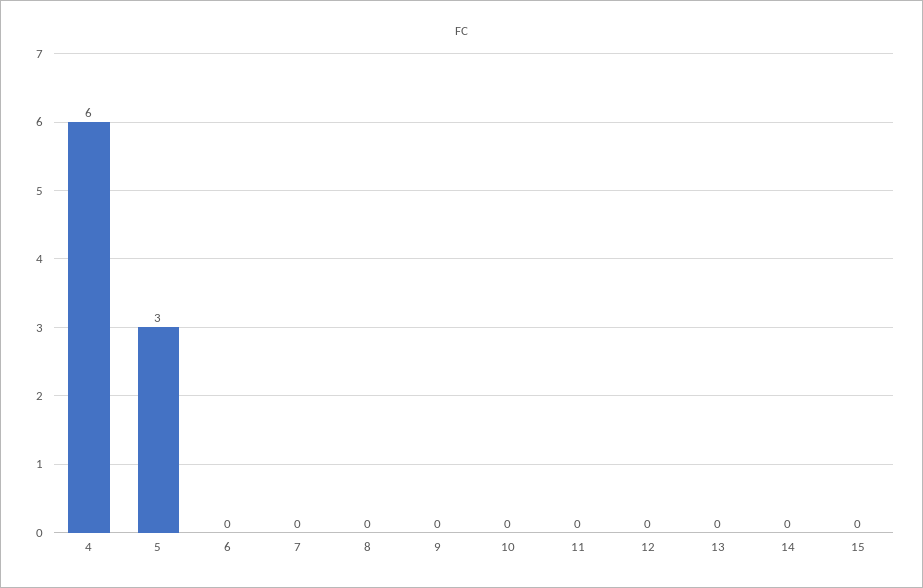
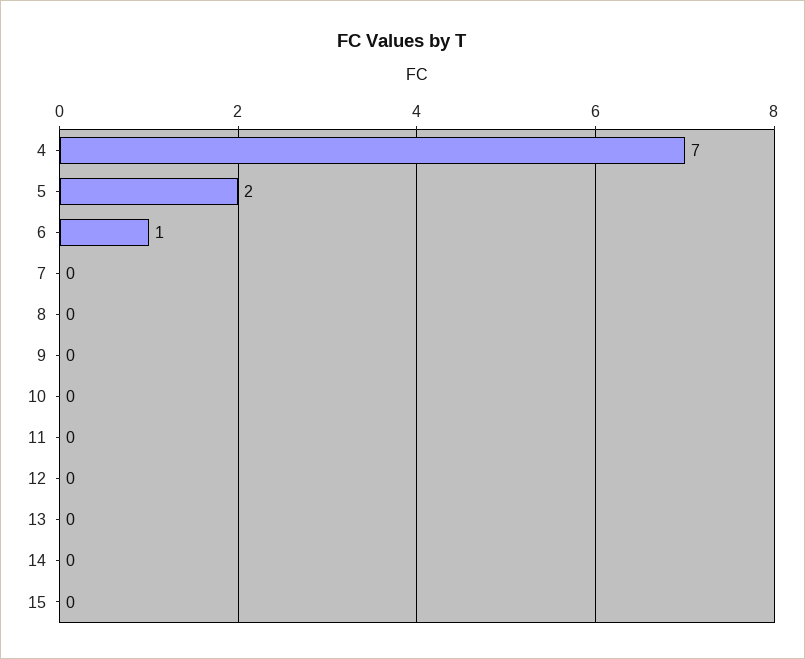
  {
-   "4": 6,
+   "4": 7,
-   "5": 3,
+   "5": 2,
-   "6": 0,
+   "6": 1,
    "7": 0,
    "8": 0,
    "9": 0,
    "10": 0,
    "11": 0,
    "12": 0,
    "13": 0,
    "14": 0,
    "15": 0
  }

